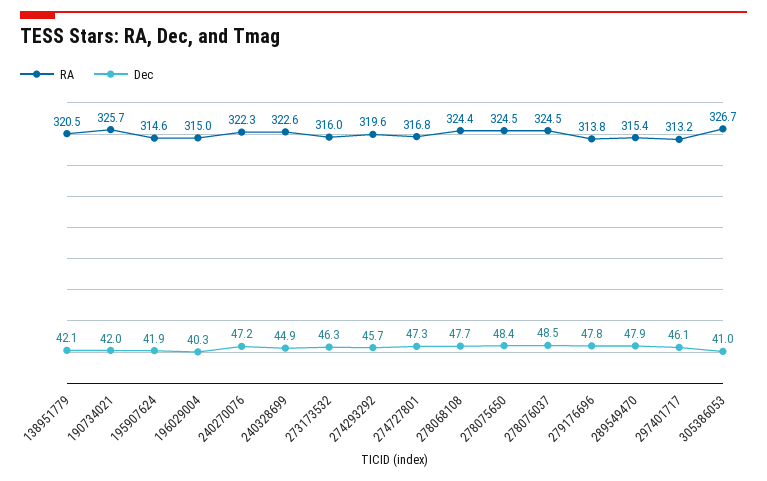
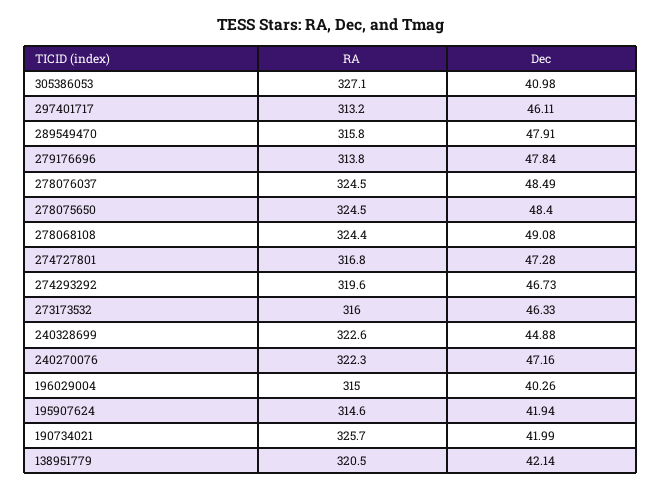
  {
    "RA": {
      "138951779": 320.5,
      "190734021": 325.7,
      "195907624": 314.6,
      "196029004": 315,
      "240270076": 322.3,
      "240328699": 322.6,
      "273173532": 316,
      "274293292": 319.6,
      "274727801": 316.8,
      "278068108": 324.4,
      "278075650": 324.5,
      "278076037": 324.5,
      "279176696": 313.8,
-     "289549470": 315.4,
+     "289549470": 315.8,
      "297401717": 313.2,
-     "305386053": 326.7
+     "305386053": 327.1
    },
    "Dec": {
      "138951779": 42.14,
      "190734021": 41.99,
      "195907624": 41.94,
      "196029004": 40.26,
      "240270076": 47.16,
      "240328699": 44.88,
      "273173532": 46.33,
-     "274293292": 45.7,
+     "274293292": 46.73,
      "274727801": 47.28,
-     "278068108": 47.7,
+     "278068108": 49.08,
      "278075650": 48.4,
      "278076037": 48.49,
      "279176696": 47.84,
      "289549470": 47.91,
      "297401717": 46.11,
      "305386053": 40.98
    }
  }

